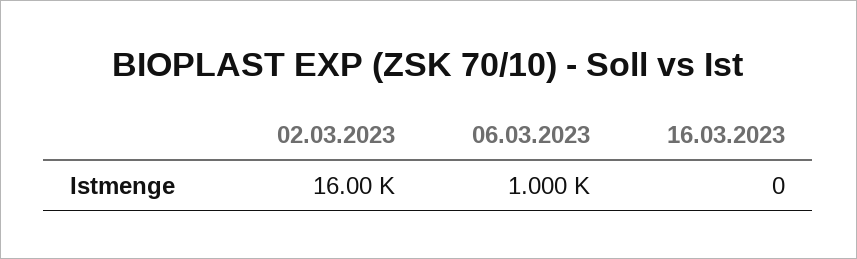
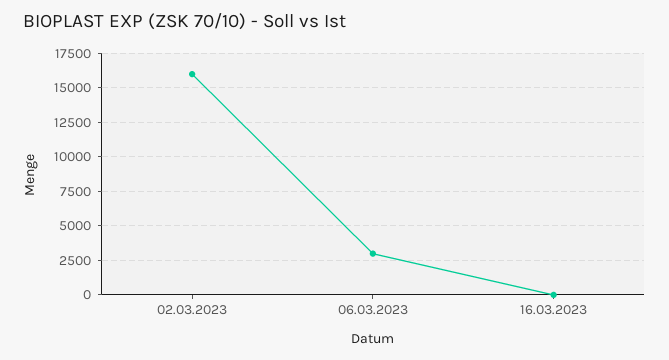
  {
    "02.03.2023": 16000,
-   "06.03.2023": 1000,
+   "06.03.2023": 3000,
    "16.03.2023": 0
  }

